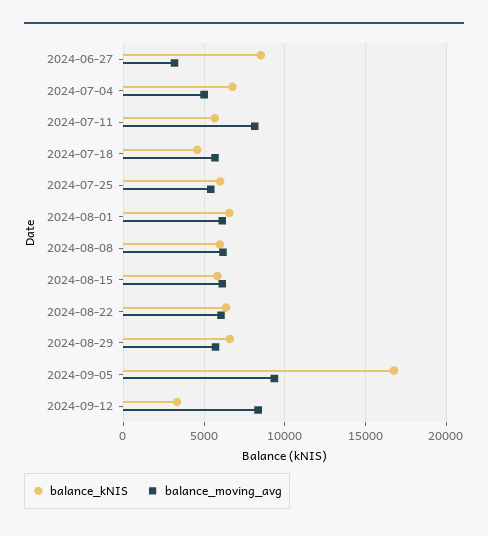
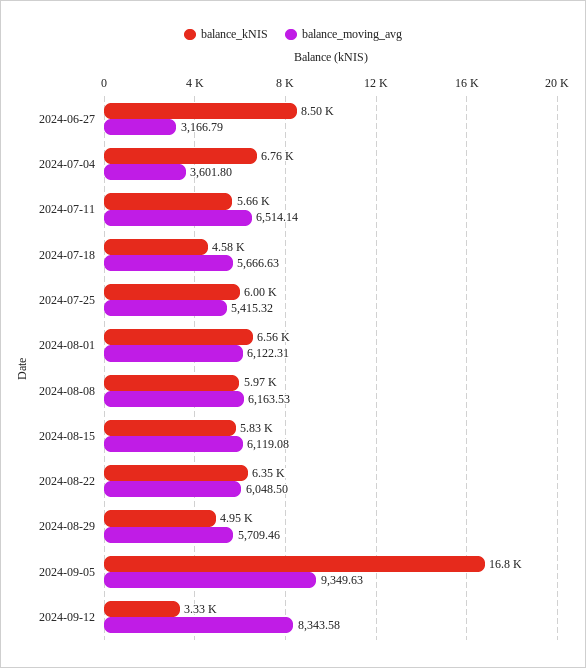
  {
    "balance_kNIS": {
      "2024-06-27": 8500,
      "2024-07-04": 6760,
      "2024-07-11": 5660,
      "2024-07-18": 4580,
      "2024-07-25": 6000,
      "2024-08-01": 6560,
      "2024-08-08": 5970,
      "2024-08-15": 5830,
      "2024-08-22": 6350,
-     "2024-08-29": 6500,
+     "2024-08-29": 4950,
      "2024-09-05": 16800,
      "2024-09-12": 3330
    },
    "balance_moving_avg": {
      "2024-06-27": 3166.79,
-     "2024-07-04": 5000,
+     "2024-07-04": 3601.8,
-     "2024-07-11": 8000,
+     "2024-07-11": 6514.14,
      "2024-07-18": 5666.63,
      "2024-07-25": 5415.32,
      "2024-08-01": 6122.31,
      "2024-08-08": 6163.53,
      "2024-08-15": 6119.08,
      "2024-08-22": 6048.5,
      "2024-08-29": 5709.46,
      "2024-09-05": 9349.63,
      "2024-09-12": 8343.58
    }
  }

